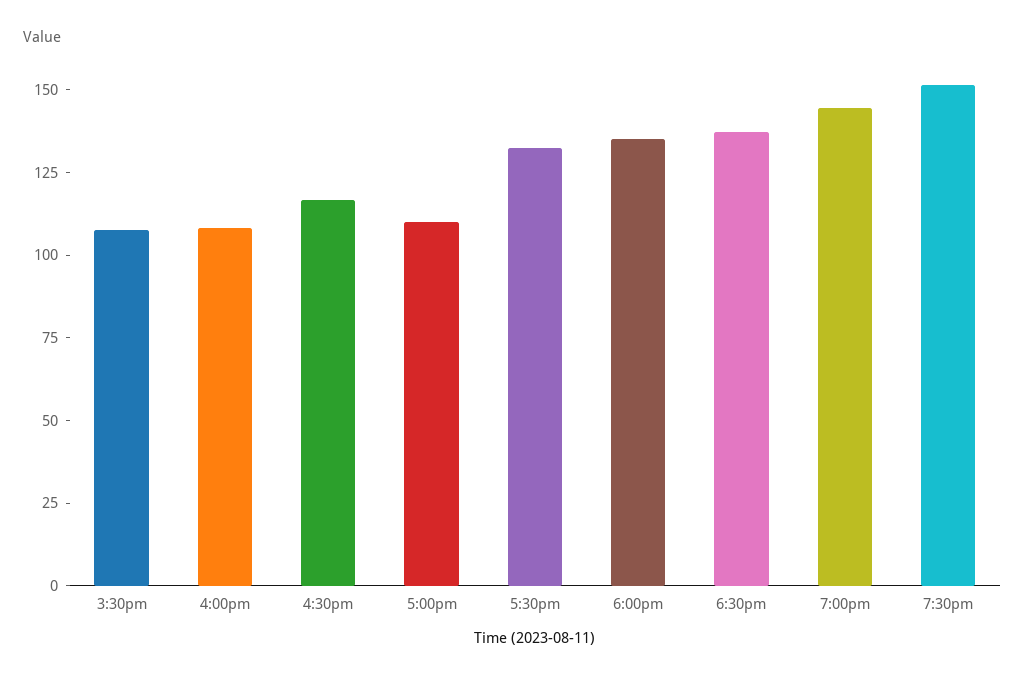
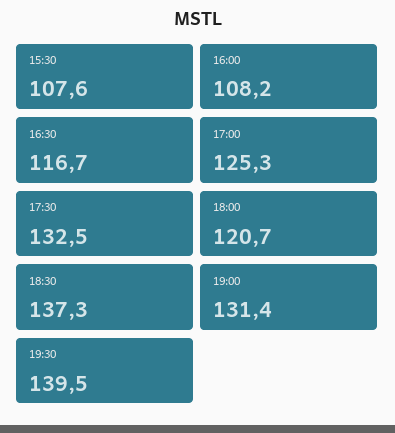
  {
    "3:30pm": 107.6,
    "4:00pm": 108.2,
    "4:30pm": 116.7,
-   "5:00pm": 110,
+   "5:00pm": 125.3,
    "5:30pm": 132.5,
-   "6:00pm": 135,
+   "6:00pm": 120.7,
    "6:30pm": 137.3,
-   "7:00pm": 145,
+   "7:00pm": 131.4,
-   "7:30pm": 150
+   "7:30pm": 139.5
  }

